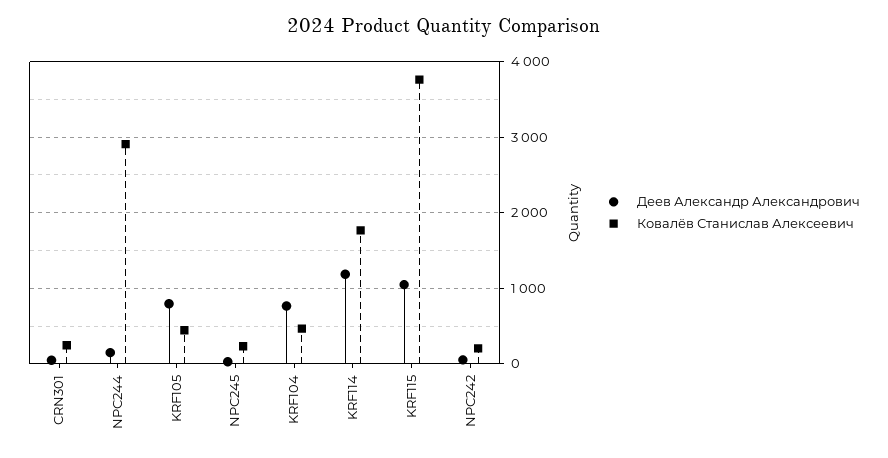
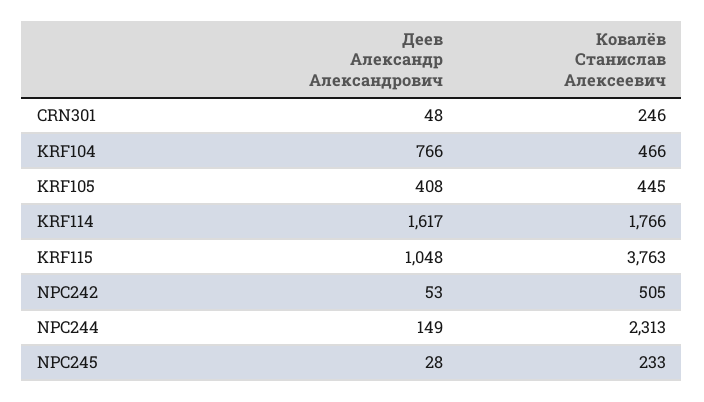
  {
    "Деев Александр Александрович": {
      "CRN301": 48,
      "NPC244": 149,
-     "KRF105": 800,
+     "KRF105": 408,
      "NPC245": 28,
      "KRF104": 766,
-     "KRF114": 1200,
+     "KRF114": 1617,
      "KRF115": 1048,
      "NPC242": 53
    },
    "Ковалёв Станислав Алексеевич": {
      "CRN301": 246,
-     "NPC244": 2900,
+     "NPC244": 2313,
      "KRF105": 445,
      "NPC245": 233,
      "KRF104": 466,
      "KRF114": 1766,
      "KRF115": 3763,
-     "NPC242": 200
+     "NPC242": 505
    }
  }

